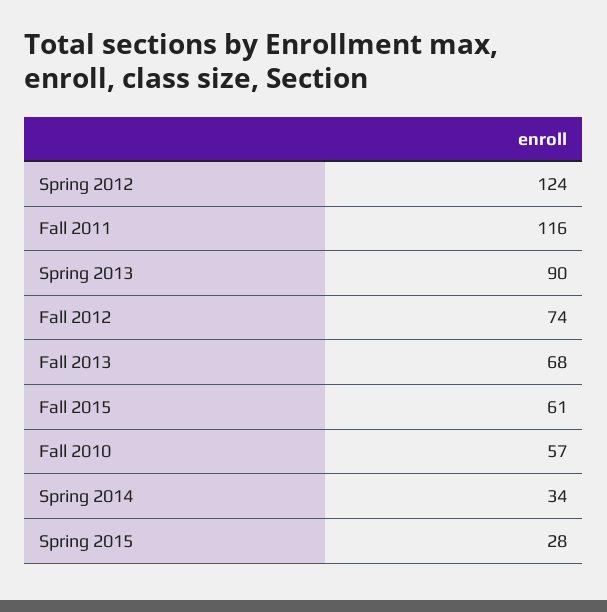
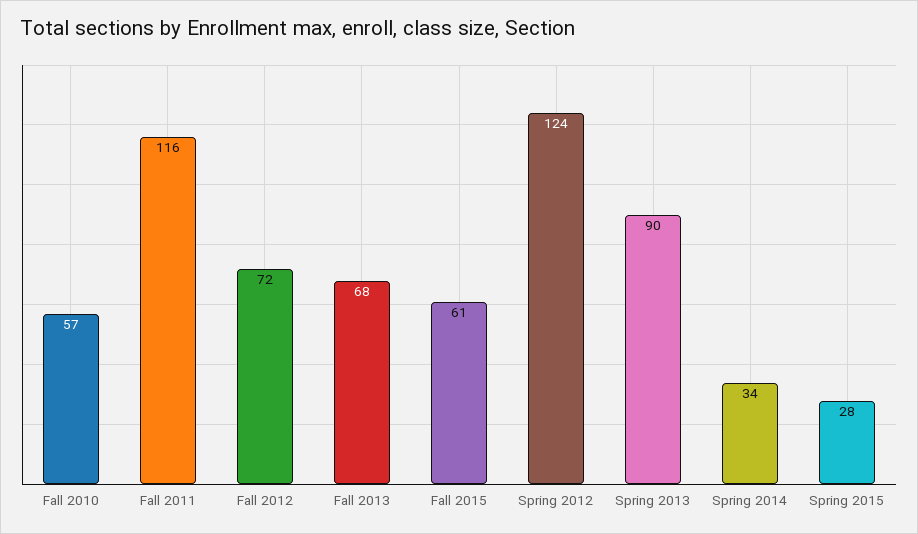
  {
    "Spring 2012": 124,
    "Fall 2011": 116,
    "Spring 2013": 90,
-   "Fall 2012": 74,
+   "Fall 2012": 72,
    "Fall 2013": 68,
    "Fall 2015": 61,
    "Fall 2010": 57,
    "Spring 2014": 34,
    "Spring 2015": 28
  }

